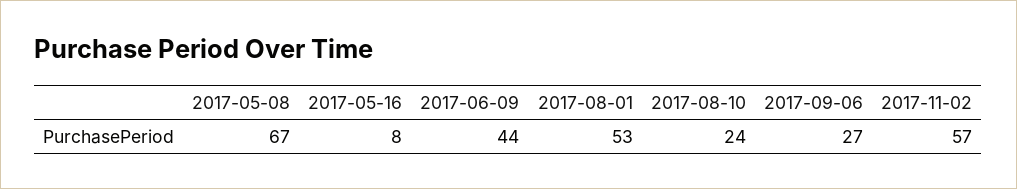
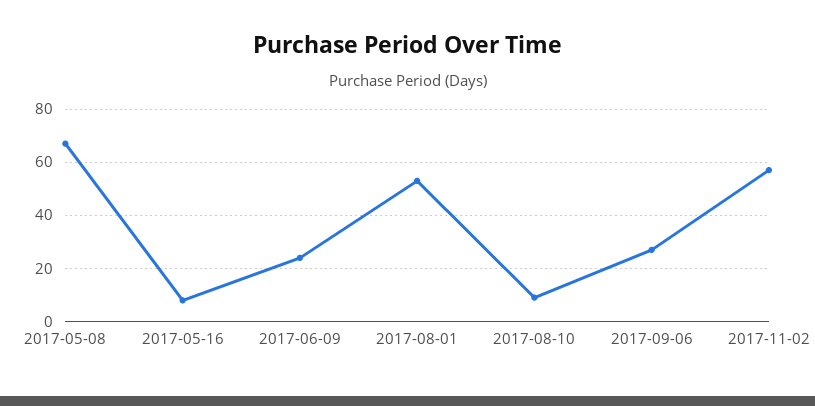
  {
    "2017-05-08": 67,
    "2017-05-16": 8,
-   "2017-06-09": 44,
+   "2017-06-09": 25,
    "2017-08-01": 53,
-   "2017-08-10": 24,
+   "2017-08-10": 10,
    "2017-09-06": 27,
    "2017-11-02": 57
  }

